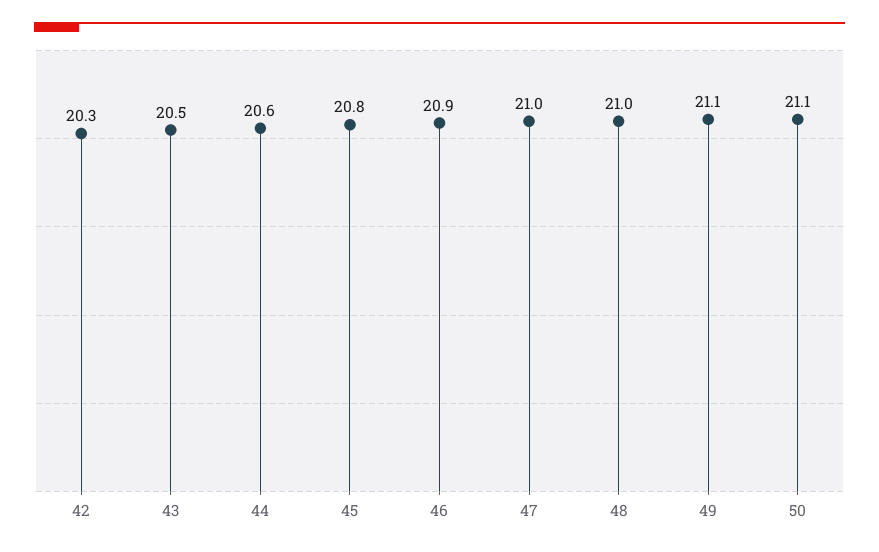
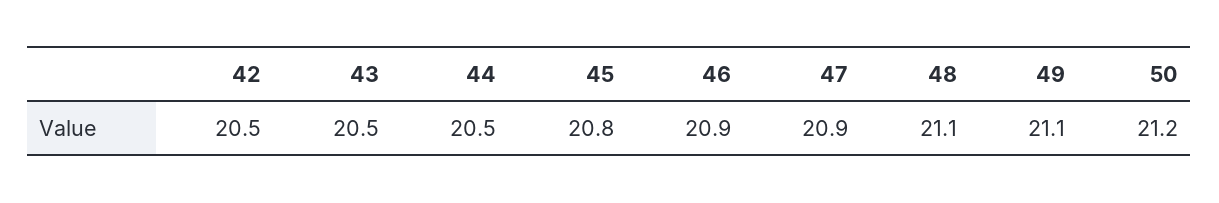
  {
-   "42": 20.3,
+   "42": 20.5,
    "43": 20.5,
-   "44": 20.6,
+   "44": 20.5,
    "45": 20.8,
    "46": 20.9,
-   "47": 21,
+   "47": 20.9,
-   "48": 21,
+   "48": 21.1,
    "49": 21.1,
-   "50": 21.1
+   "50": 21.2
  }

